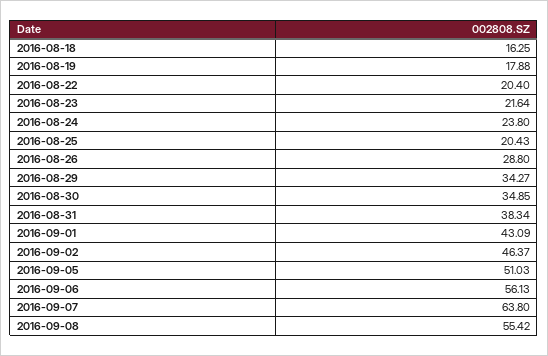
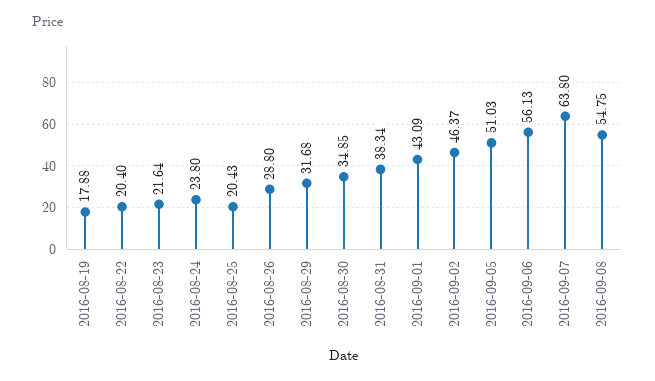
  {
-   "2016-08-18": 16.25,
    "2016-08-19": 17.88,
    "2016-08-22": 20.4,
    "2016-08-23": 21.64,
    "2016-08-24": 23.8,
    "2016-08-25": 20.43,
    "2016-08-26": 28.8,
-   "2016-08-29": 34.27,
+   "2016-08-29": 31.68,
    "2016-08-30": 34.85,
    "2016-08-31": 38.34,
    "2016-09-01": 43.09,
    "2016-09-02": 46.37,
    "2016-09-05": 51.03,
    "2016-09-06": 56.13,
    "2016-09-07": 63.8,
-   "2016-09-08": 55.42
+   "2016-09-08": 54.75
  }

